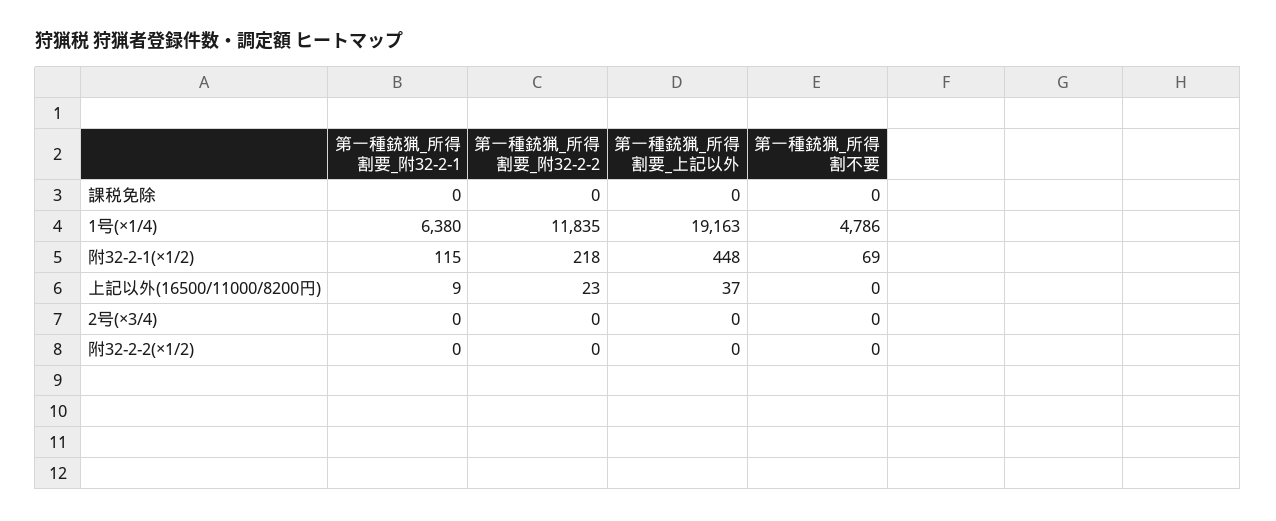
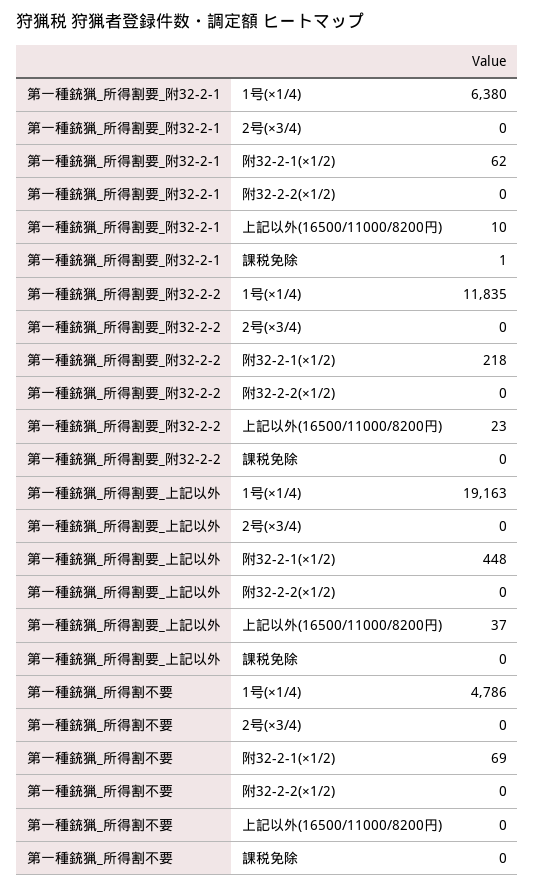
  {
    "第一種銃猟_所得割要_附32-2-1": {
-     "課税免除": 0,
+     "課税免除": 1,
      "1号(×1/4)": 6380,
-     "附32-2-1(×1/2)": 115,
+     "附32-2-1(×1/2)": 62,
-     "上記以外(16500/11000/8200円)": 9,
+     "上記以外(16500/11000/8200円)": 10,
      "2号(×3/4)": 0,
      "附32-2-2(×1/2)": 0
    },
    "第一種銃猟_所得割要_附32-2-2": {
      "課税免除": 0,
      "1号(×1/4)": 11835,
      "附32-2-1(×1/2)": 218,
      "上記以外(16500/11000/8200円)": 23,
      "2号(×3/4)": 0,
      "附32-2-2(×1/2)": 0
    },
    "第一種銃猟_所得割要_上記以外": {
      "課税免除": 0,
      "1号(×1/4)": 19163,
      "附32-2-1(×1/2)": 448,
      "上記以外(16500/11000/8200円)": 37,
      "2号(×3/4)": 0,
      "附32-2-2(×1/2)": 0
    },
    "第一種銃猟_所得割不要": {
      "課税免除": 0,
      "1号(×1/4)": 4786,
      "附32-2-1(×1/2)": 69,
      "上記以外(16500/11000/8200円)": 0,
      "2号(×3/4)": 0,
      "附32-2-2(×1/2)": 0
    }
  }

